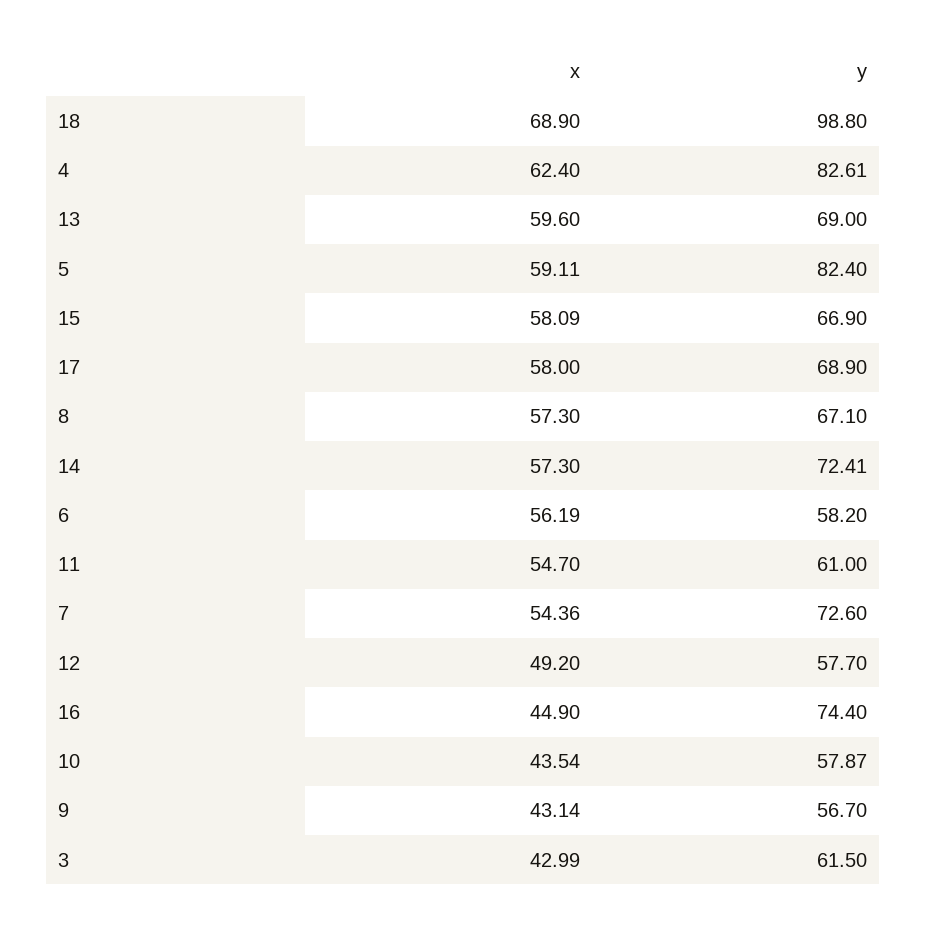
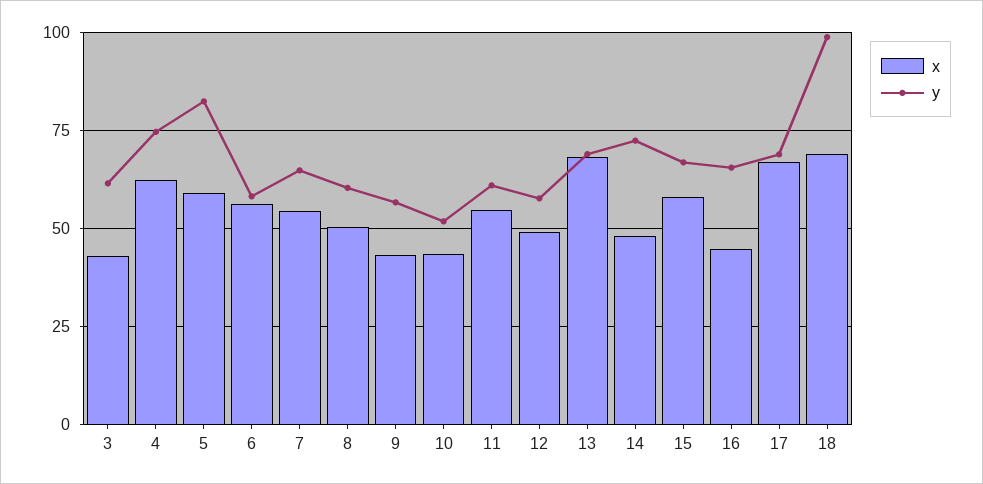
  {
    "x": {
      "18": 68.9,
      "4": 62.4,
-     "13": 59.6,
+     "13": 67.5,
      "5": 59.11,
      "15": 58.09,
-     "17": 58,
+     "17": 67.5,
-     "8": 57.3,
+     "8": 50,
-     "14": 57.3,
+     "14": 47.5,
      "6": 56.19,
      "11": 54.7,
      "7": 54.36,
      "12": 49.2,
      "16": 44.9,
      "10": 43.54,
      "9": 43.14,
      "3": 42.99
    },
    "y": {
      "18": 98.8,
-     "4": 82.61,
+     "4": 75,
      "13": 69,
      "5": 82.4,
      "15": 66.9,
      "17": 68.9,
-     "8": 67.1,
+     "8": 60,
      "14": 72.41,
      "6": 58.2,
      "11": 61,
-     "7": 72.6,
+     "7": 65,
      "12": 57.7,
-     "16": 74.4,
+     "16": 65,
-     "10": 57.87,
+     "10": 52.5,
      "9": 56.7,
      "3": 61.5
    }
  }

